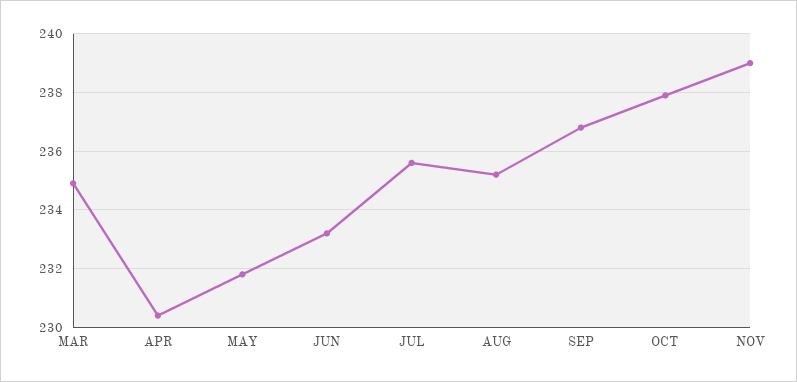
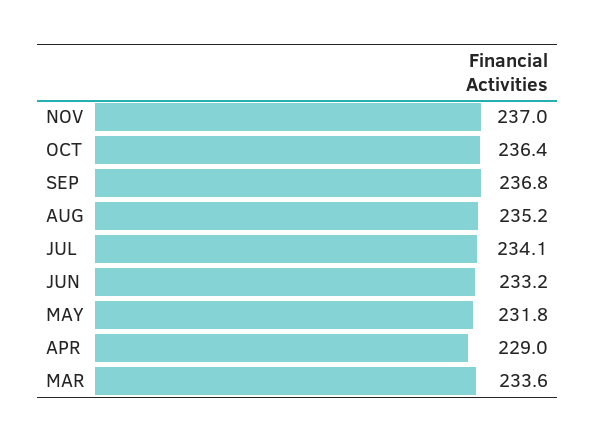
  {
-   "MAR": 235,
+   "MAR": 233.6,
-   "APR": 230.5,
+   "APR": 229,
    "MAY": 231.8,
    "JUN": 233.2,
-   "JUL": 235.5,
+   "JUL": 234.1,
    "AUG": 235.2,
    "SEP": 236.8,
-   "OCT": 238,
+   "OCT": 236.4,
-   "NOV": 239
+   "NOV": 237
  }

